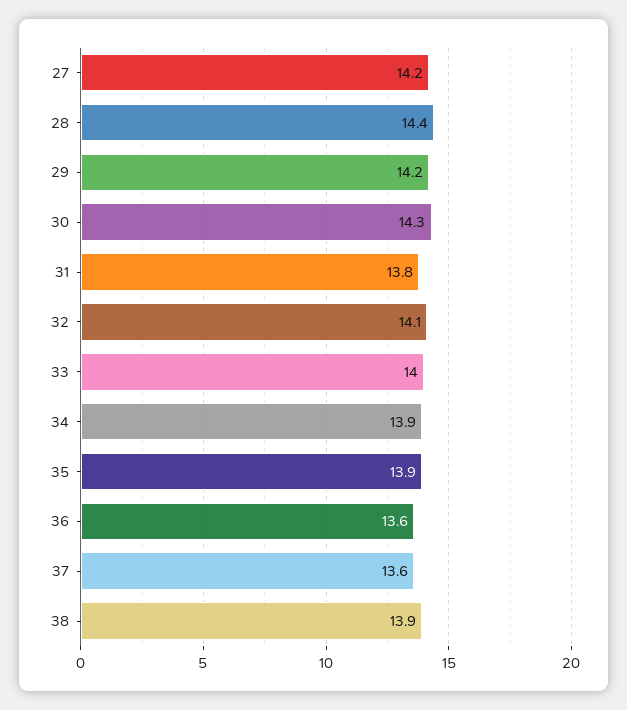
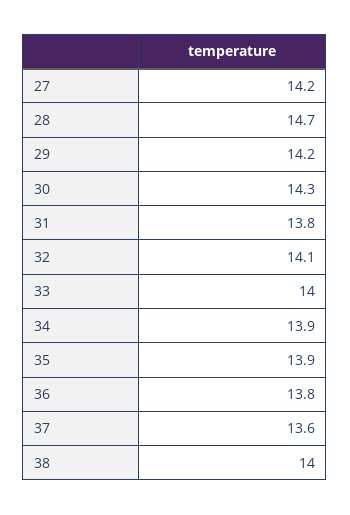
  {
    "27": 14.2,
-   "28": 14.4,
+   "28": 14.7,
    "29": 14.2,
    "30": 14.3,
    "31": 13.8,
    "32": 14.1,
    "33": 14,
    "34": 13.9,
    "35": 13.9,
-   "36": 13.6,
+   "36": 13.8,
    "37": 13.6,
-   "38": 13.9
+   "38": 14
  }

